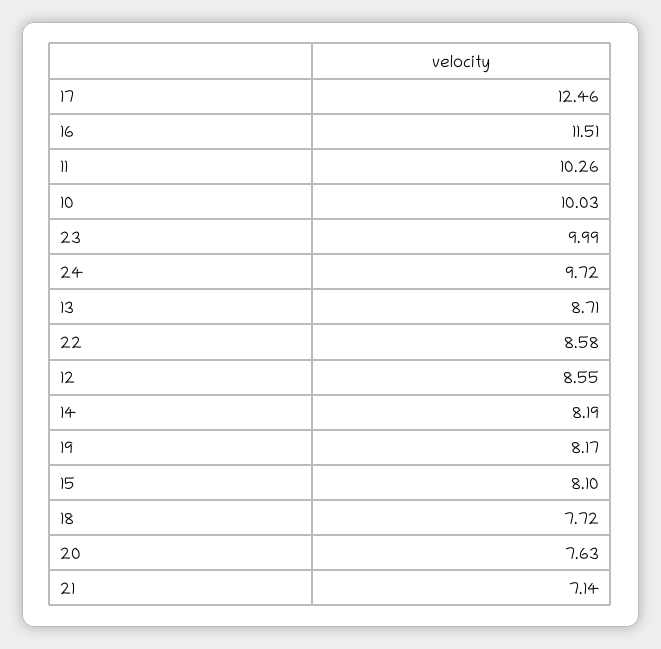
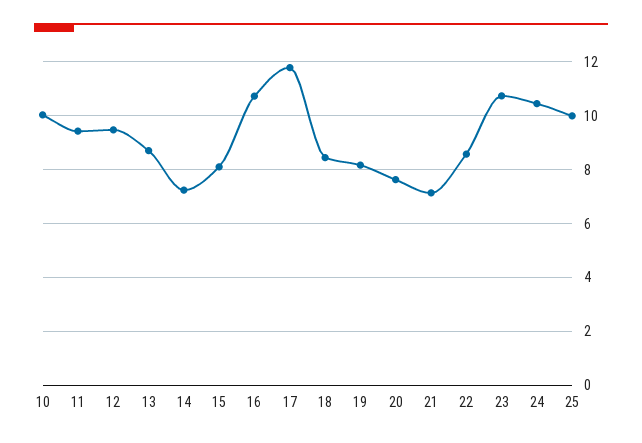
  {
-   "17": 12.46,
+   "17": 11.75,
-   "16": 11.51,
+   "16": 10.75,
-   "11": 10.26,
+   "11": 9.5,
    "10": 10.03,
-   "23": 9.99,
+   "23": 10.75,
-   "24": 9.72,
+   "24": 10.5,
    "13": 8.71,
    "22": 8.58,
-   "12": 8.55,
+   "12": 9.5,
-   "14": 8.19,
+   "14": 7.25,
    "19": 8.17,
    "15": 8.1,
-   "18": 7.72,
+   "18": 8.5,
    "20": 7.63,
-   "21": 7.14
+   "21": 7.14,
+   "25": 10
  }

